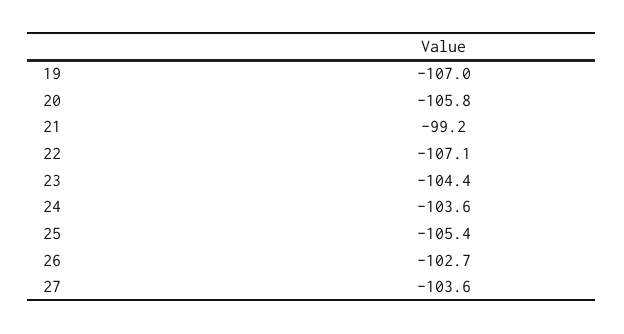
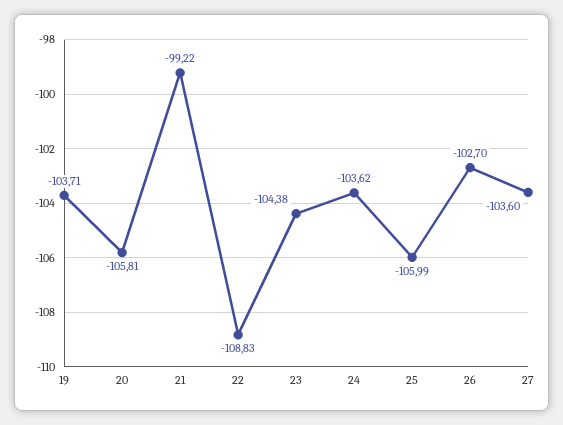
  {
-   "19": -107,
+   "19": -103.71,
    "20": -105.81,
    "21": -99.22,
-   "22": -107.1,
+   "22": -108.83,
    "23": -104.38,
    "24": -103.62,
-   "25": -105.4,
+   "25": -105.99,
    "26": -102.7,
    "27": -103.6
  }

